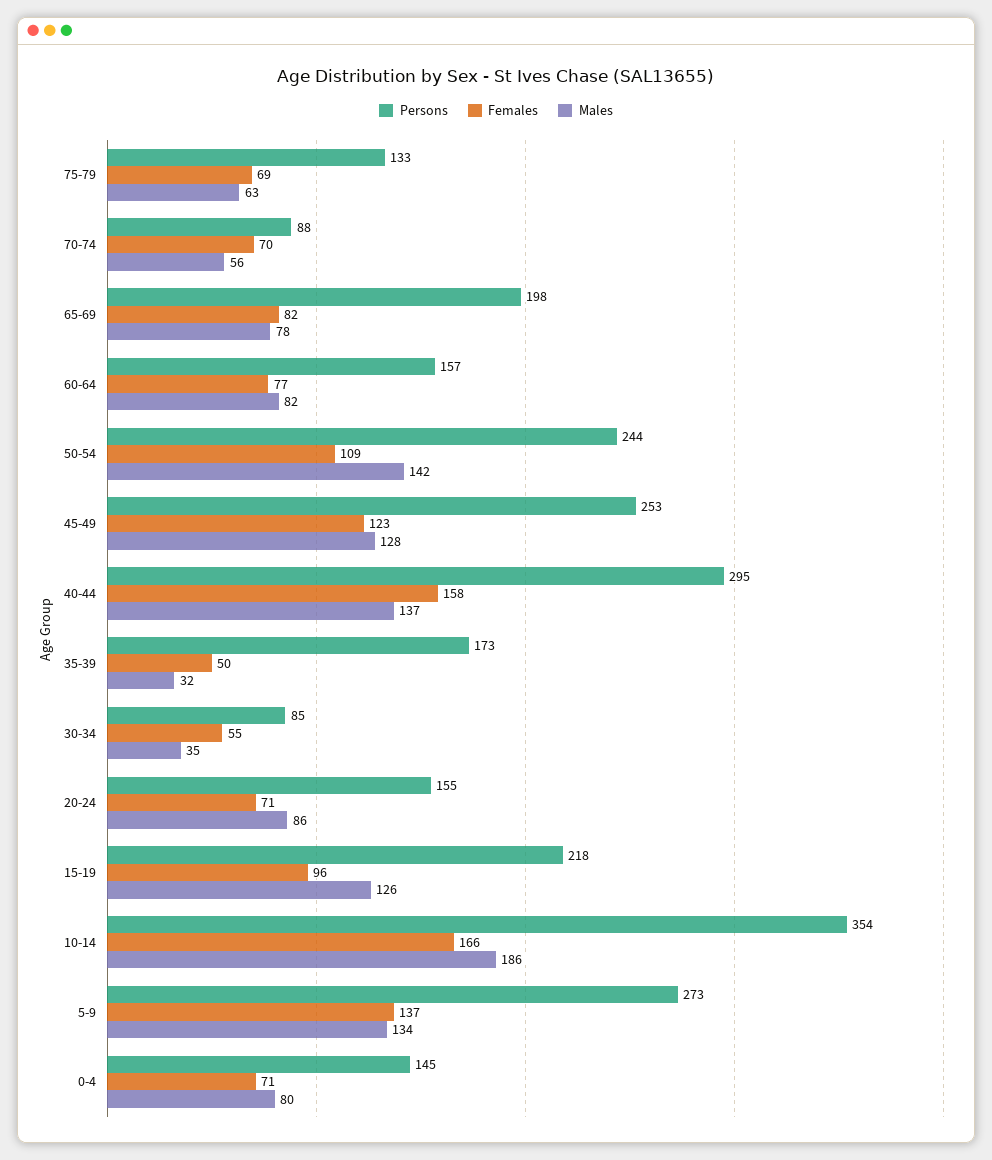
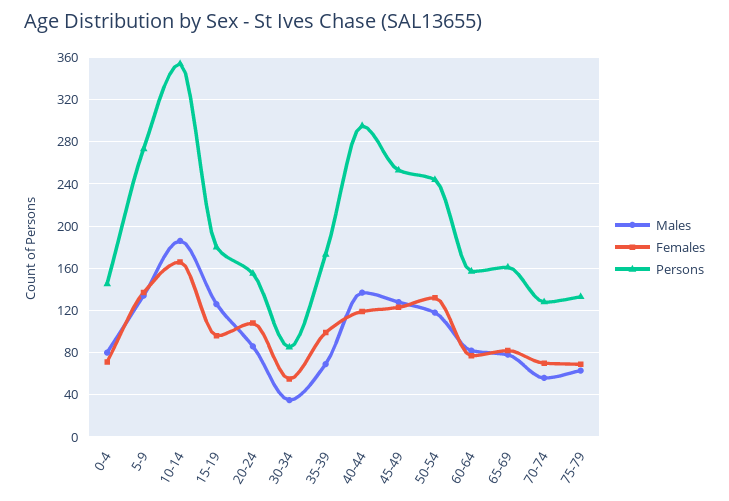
  {
    "Persons": {
      "75-79": 133,
-     "70-74": 88,
+     "70-74": 130,
-     "65-69": 198,
+     "65-69": 160,
      "60-64": 157,
      "50-54": 244,
      "45-49": 253,
      "40-44": 295,
      "35-39": 173,
      "30-34": 85,
      "20-24": 155,
-     "15-19": 218,
+     "15-19": 180,
      "10-14": 354,
      "5-9": 273,
      "0-4": 145
    },
    "Females": {
      "75-79": 69,
      "70-74": 70,
      "65-69": 82,
      "60-64": 77,
-     "50-54": 109,
+     "50-54": 130,
      "45-49": 123,
-     "40-44": 158,
+     "40-44": 120,
-     "35-39": 50,
+     "35-39": 100,
      "30-34": 55,
-     "20-24": 71,
+     "20-24": 110,
      "15-19": 96,
      "10-14": 166,
      "5-9": 137,
      "0-4": 71
    },
    "Males": {
      "75-79": 63,
      "70-74": 56,
      "65-69": 78,
      "60-64": 82,
-     "50-54": 142,
+     "50-54": 120,
      "45-49": 128,
      "40-44": 137,
-     "35-39": 32,
+     "35-39": 70,
      "30-34": 35,
      "20-24": 86,
      "15-19": 126,
      "10-14": 186,
      "5-9": 134,
      "0-4": 80
    }
  }

